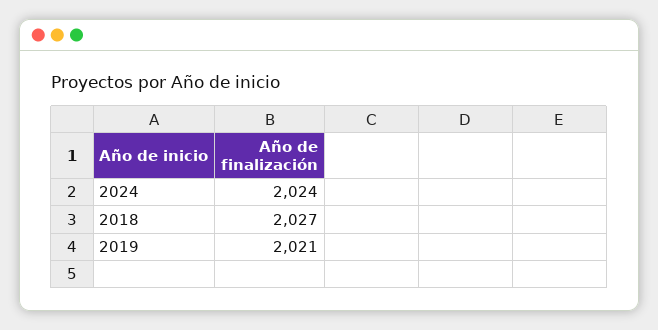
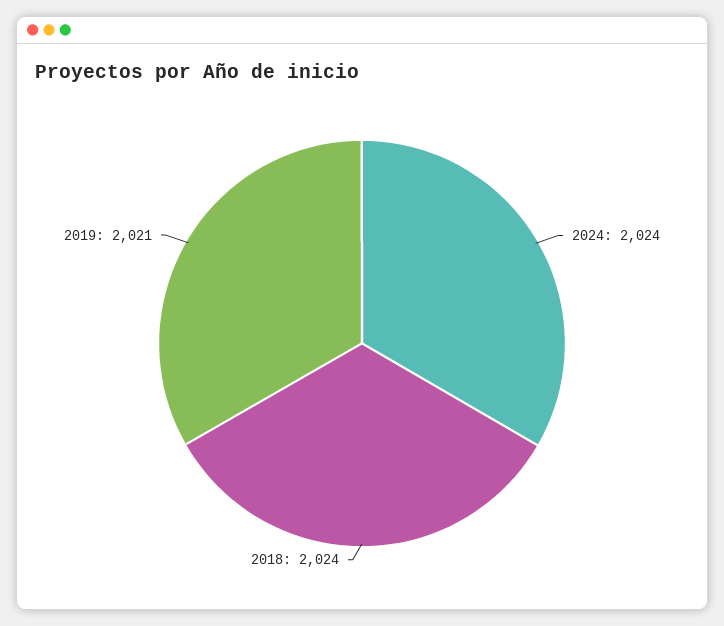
  {
    "2024": 2024,
-   "2018": 2027,
+   "2018": 2024,
    "2019": 2021
  }

